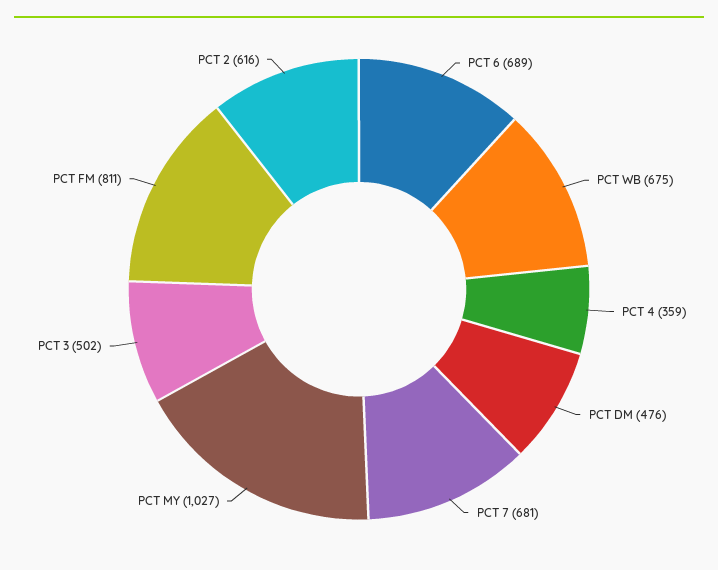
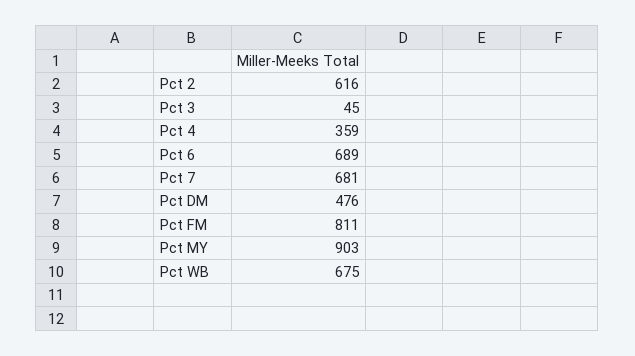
  {
    "PCT 6": 689,
    "PCT WB": 675,
    "PCT 4": 359,
    "PCT DM": 476,
    "PCT 7": 681,
-   "PCT MY": 1027,
+   "PCT MY": 903,
-   "PCT 3": 502,
+   "PCT 3": 45,
    "PCT FM": 811,
    "PCT 2": 616
  }

